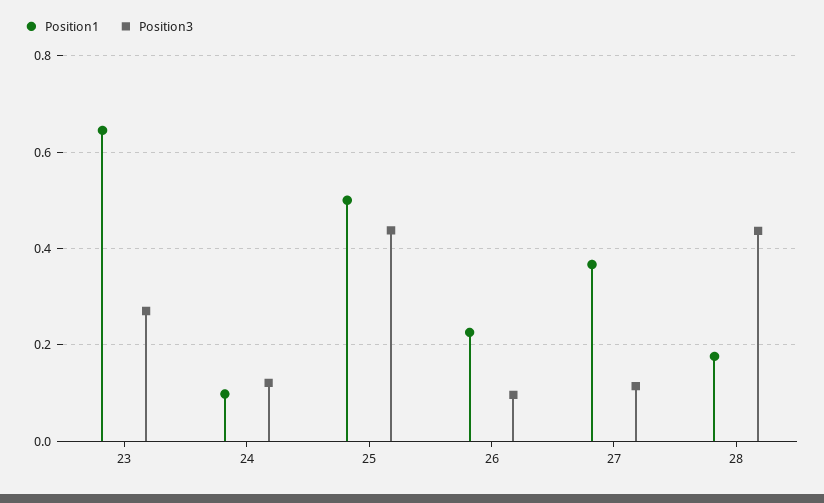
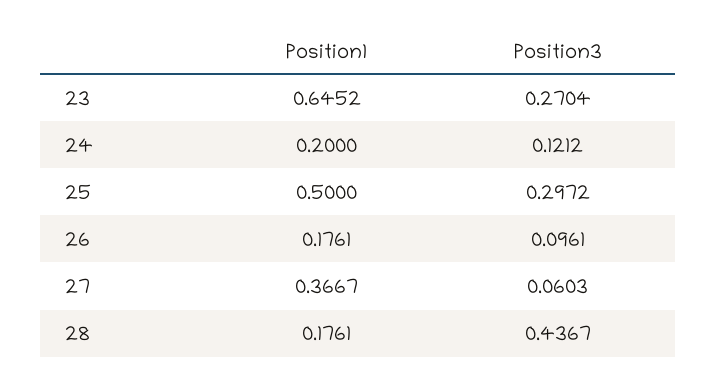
  {
    "Position1": {
      "23": 0.6452,
-     "24": 0.1,
+     "24": 0.2,
      "25": 0.5,
-     "26": 0.22,
+     "26": 0.1761,
      "27": 0.3667,
      "28": 0.1761
    },
    "Position3": {
      "23": 0.2704,
      "24": 0.1212,
-     "25": 0.44,
+     "25": 0.2972,
      "26": 0.0961,
-     "27": 0.12,
+     "27": 0.0603,
      "28": 0.4367
    }
  }

